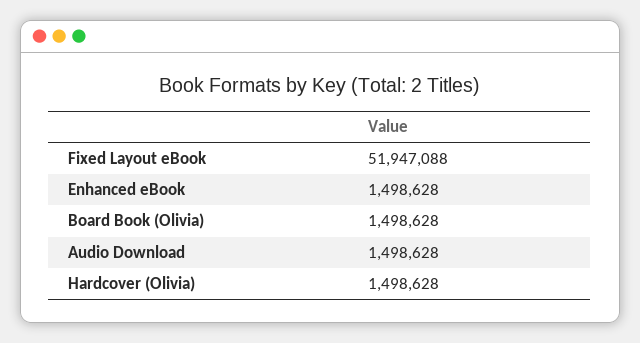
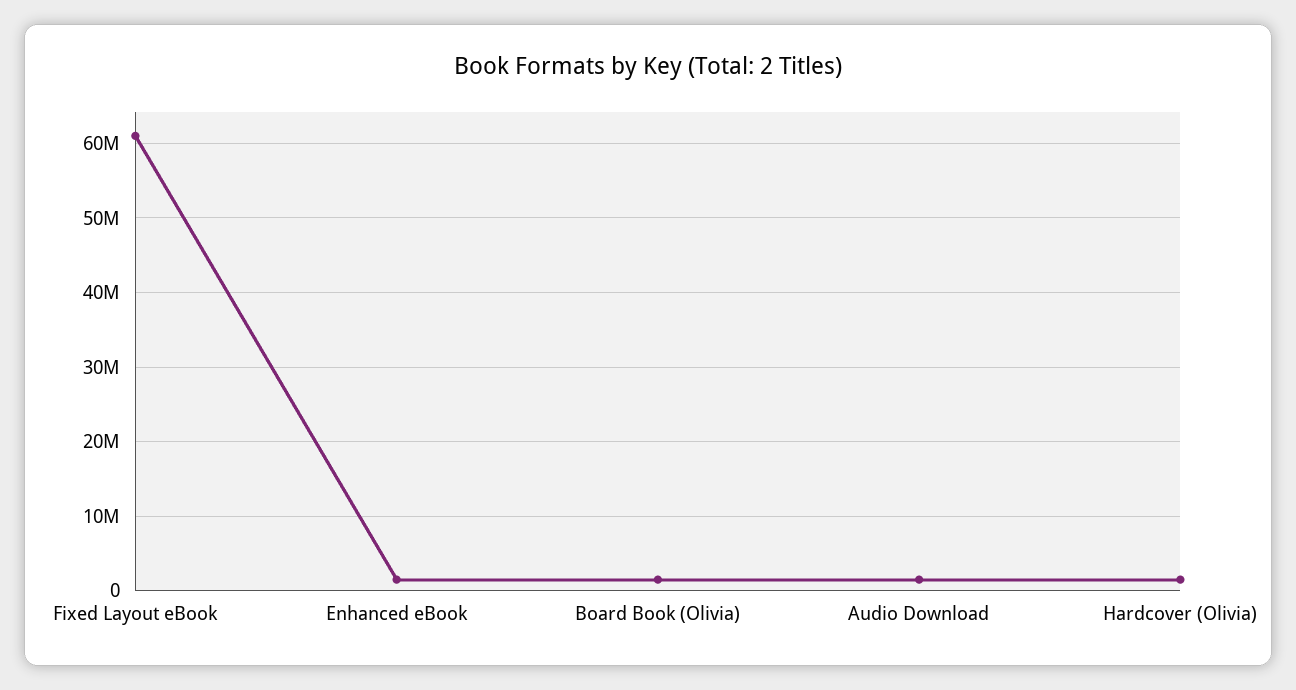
  {
-   "Fixed Layout eBook": 51947088,
+   "Fixed Layout eBook": 61000000,
    "Enhanced eBook": 1498628,
    "Board Book (Olivia)": 1498628,
    "Audio Download": 1498628,
    "Hardcover (Olivia)": 1498628
  }

